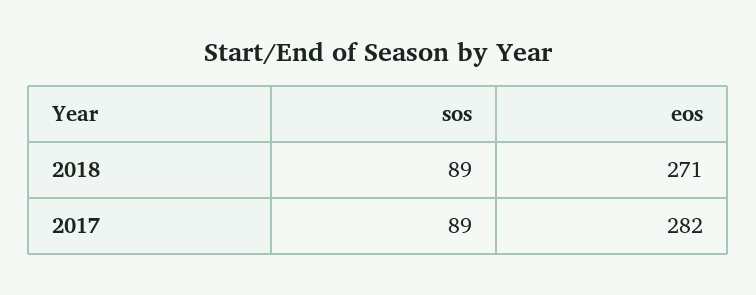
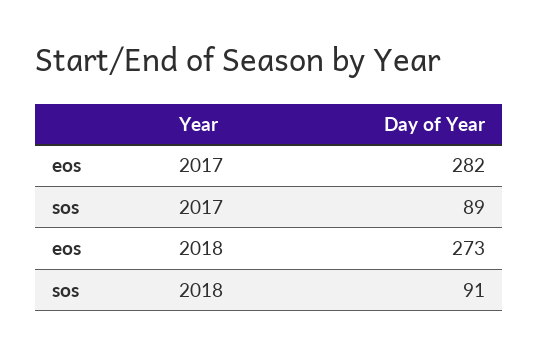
  {
    "sos": {
-     "2018": 89,
+     "2018": 91,
      "2017": 89
    },
    "eos": {
-     "2018": 271,
+     "2018": 273,
      "2017": 282
    }
  }

